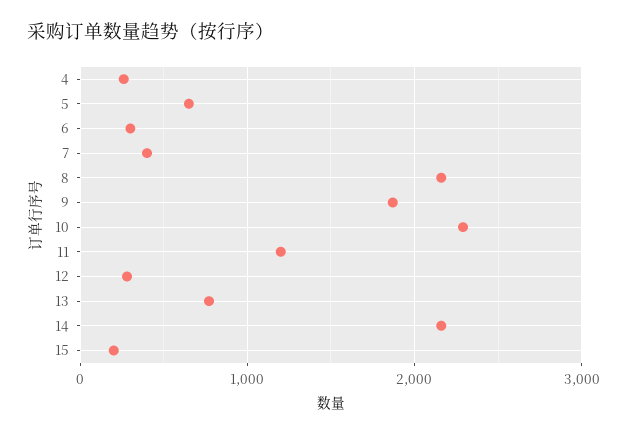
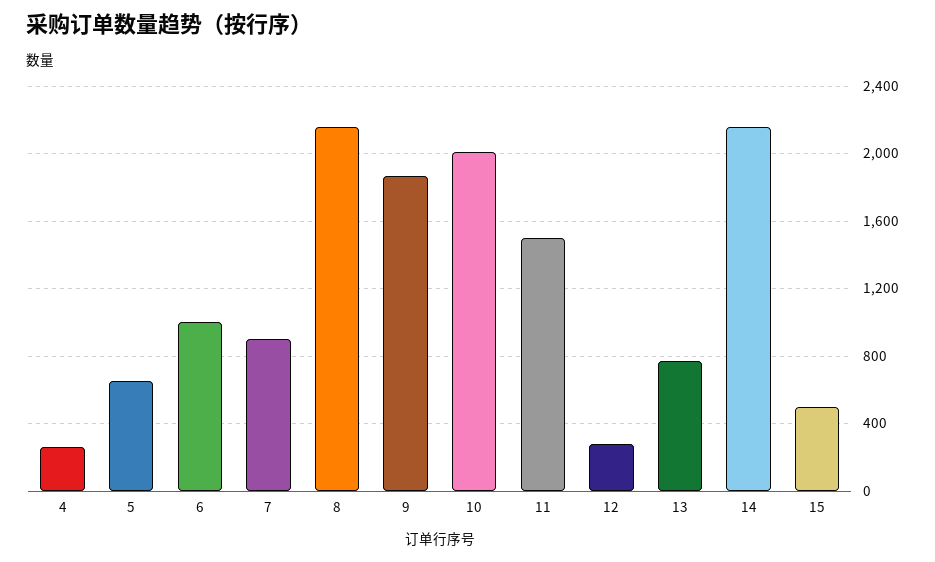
  {
    "4": 250,
    "5": 650,
-   "6": 300,
+   "6": 1000,
-   "7": 400,
+   "7": 900,
    "8": 2150,
    "9": 1850,
-   "10": 2300,
+   "10": 2000,
-   "11": 1200,
+   "11": 1500,
    "12": 300,
    "13": 750,
    "14": 2150,
-   "15": 200
+   "15": 500
  }

